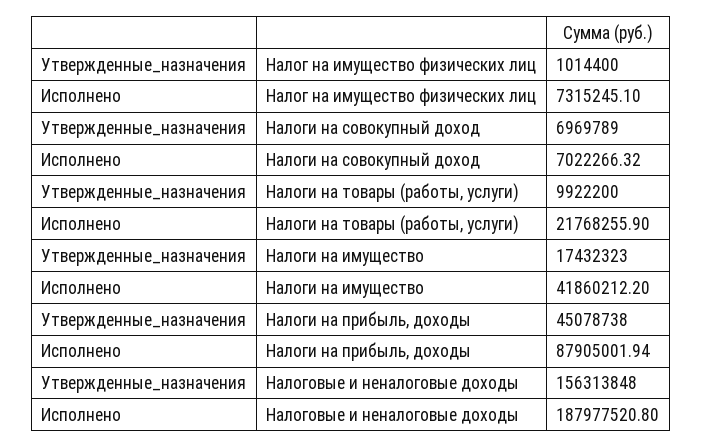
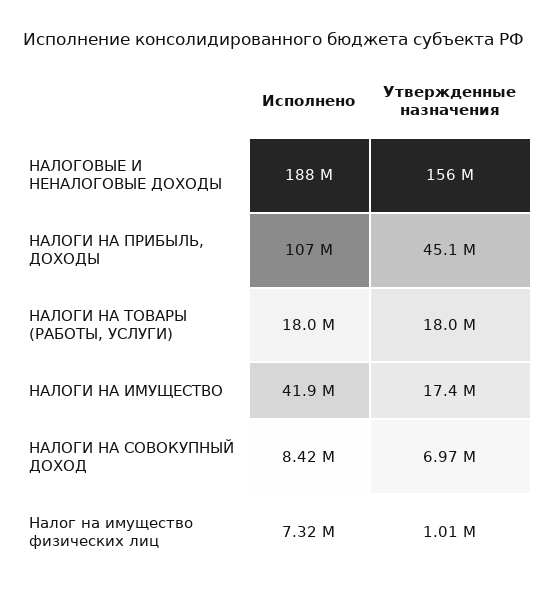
  {
    "Утвержденные_назначения": {
      "Налог на имущество физических лиц": 1014400,
      "Налоги на совокупный доход": 6969789,
-     "Налоги на товары (работы, услуги)": 9922200,
+     "Налоги на товары (работы, услуги)": 18000000,
      "Налоги на имущество": 17432323,
      "Налоги на прибыль, доходы": 45078738,
      "Налоговые и неналоговые доходы": 156313848
    },
    "Исполнено": {
      "Налог на имущество физических лиц": 7315245.1,
-     "Налоги на совокупный доход": 7022266.32,
+     "Налоги на совокупный доход": 8420000,
-     "Налоги на товары (работы, услуги)": 21768255.9,
+     "Налоги на товары (работы, услуги)": 18000000,
      "Налоги на имущество": 41860212.2,
-     "Налоги на прибыль, доходы": 87905001.94,
+     "Налоги на прибыль, доходы": 107000000,
      "Налоговые и неналоговые доходы": 187977520.8
    }
  }

